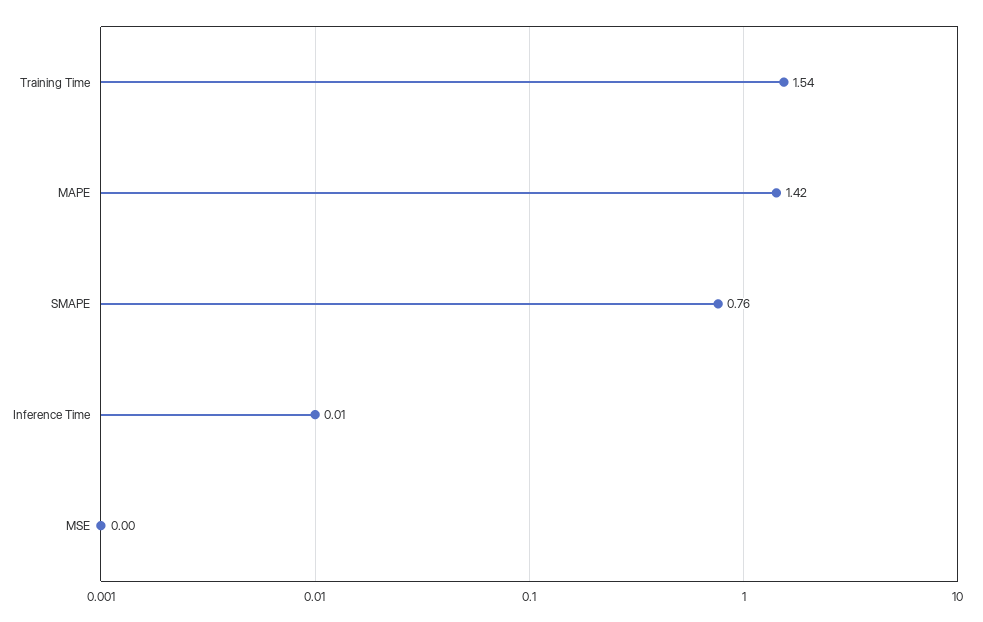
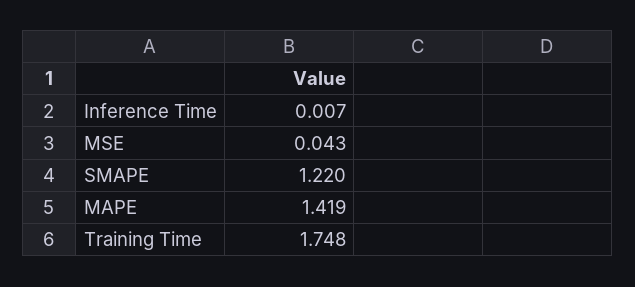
  {
-   "Training Time": 1.54,
+   "Training Time": 1.748,
    "MAPE": 1.419,
-   "SMAPE": 0.76,
+   "SMAPE": 1.22,
    "Inference Time": 0.007,
-   "MSE": 0
+   "MSE": 0.043
  }

